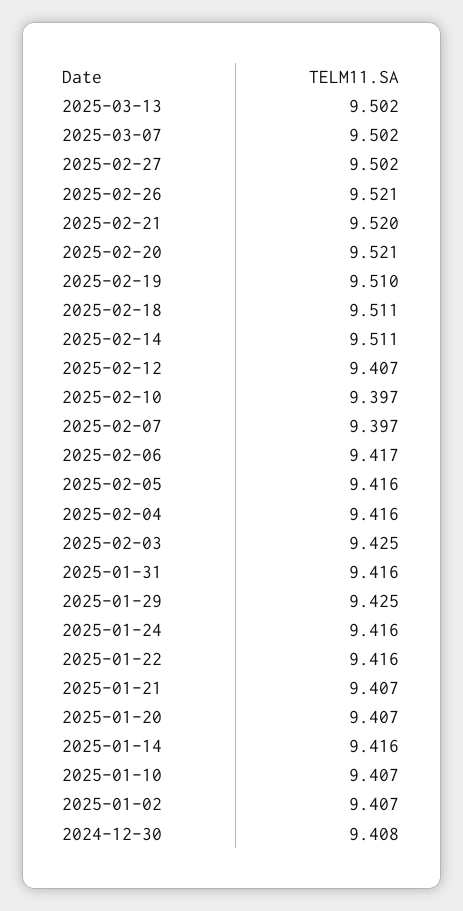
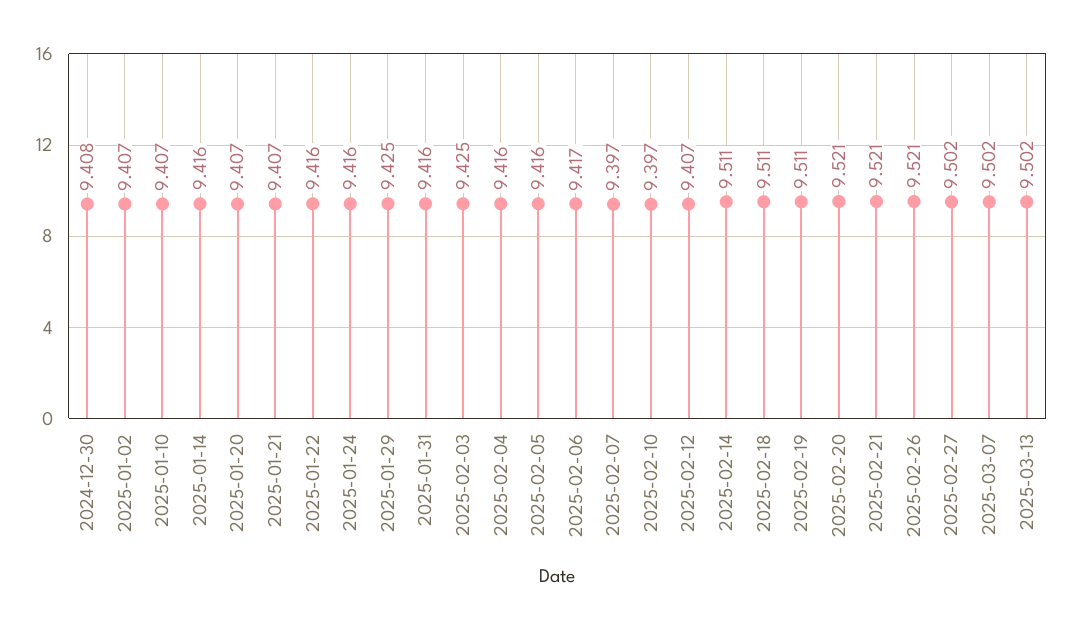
  {
    "2025-03-13": 9.502,
    "2025-03-07": 9.502,
    "2025-02-27": 9.502,
    "2025-02-26": 9.521,
-   "2025-02-21": 9.52,
+   "2025-02-21": 9.521,
    "2025-02-20": 9.521,
-   "2025-02-19": 9.51,
+   "2025-02-19": 9.511,
    "2025-02-18": 9.511,
    "2025-02-14": 9.511,
    "2025-02-12": 9.407,
    "2025-02-10": 9.397,
    "2025-02-07": 9.397,
    "2025-02-06": 9.417,
    "2025-02-05": 9.416,
    "2025-02-04": 9.416,
    "2025-02-03": 9.425,
    "2025-01-31": 9.416,
    "2025-01-29": 9.425,
    "2025-01-24": 9.416,
    "2025-01-22": 9.416,
    "2025-01-21": 9.407,
    "2025-01-20": 9.407,
    "2025-01-14": 9.416,
    "2025-01-10": 9.407,
    "2025-01-02": 9.407,
    "2024-12-30": 9.408
  }

